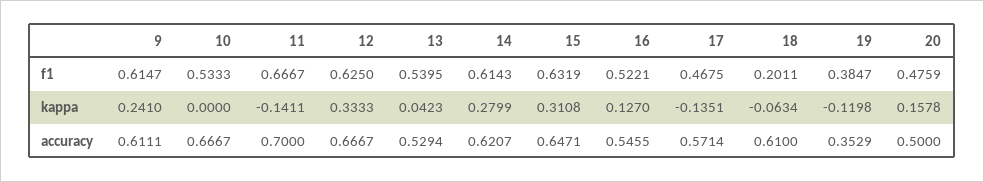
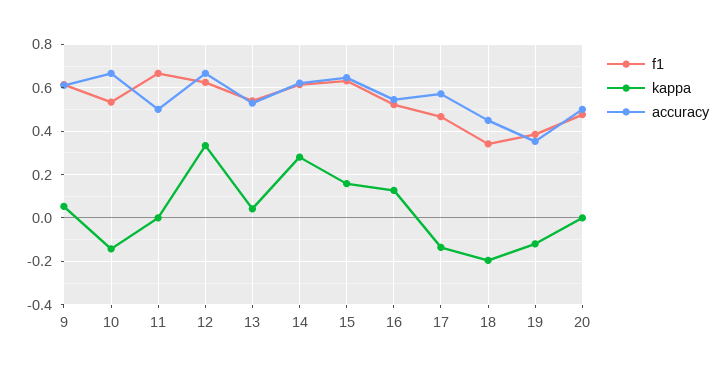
  {
    "f1": {
      "9": 0.6147,
      "10": 0.5333,
      "11": 0.6667,
      "12": 0.625,
      "13": 0.5395,
      "14": 0.6143,
      "15": 0.6319,
      "16": 0.5221,
      "17": 0.4675,
-     "18": 0.2011,
+     "18": 0.35,
      "19": 0.3847,
      "20": 0.4759
    },
    "kappa": {
-     "9": 0.241,
+     "9": 0.05,
-     "10": 0,
+     "10": -0.15,
-     "11": -0.1411,
+     "11": 0,
      "12": 0.3333,
      "13": 0.0423,
      "14": 0.2799,
-     "15": 0.3108,
+     "15": 0.15,
      "16": 0.127,
      "17": -0.1351,
-     "18": -0.0634,
+     "18": -0.2,
      "19": -0.1198,
-     "20": 0.1578
+     "20": 0
    },
    "accuracy": {
      "9": 0.6111,
      "10": 0.6667,
-     "11": 0.7,
+     "11": 0.5,
      "12": 0.6667,
      "13": 0.5294,
      "14": 0.6207,
      "15": 0.6471,
      "16": 0.5455,
      "17": 0.5714,
-     "18": 0.61,
+     "18": 0.45,
      "19": 0.3529,
      "20": 0.5
    }
  }

